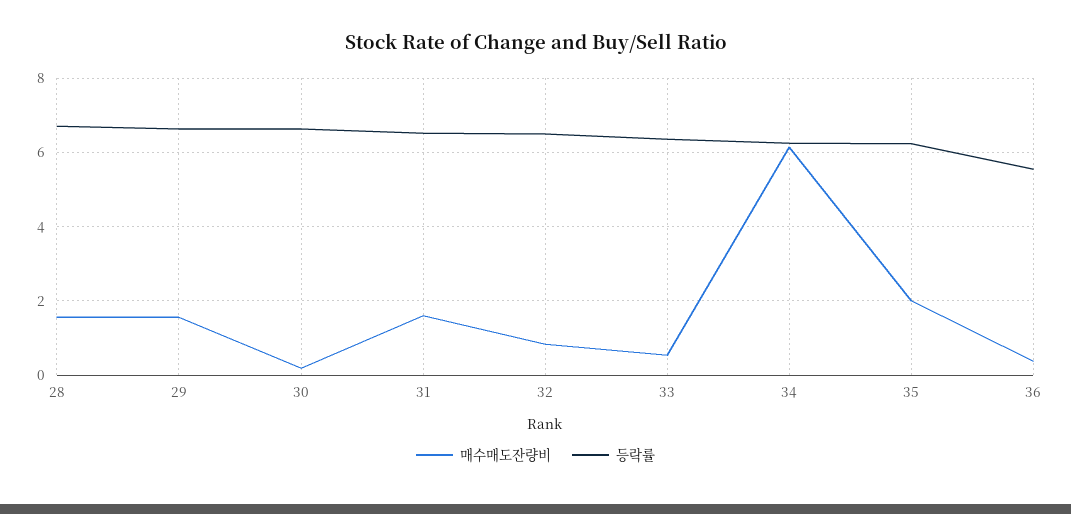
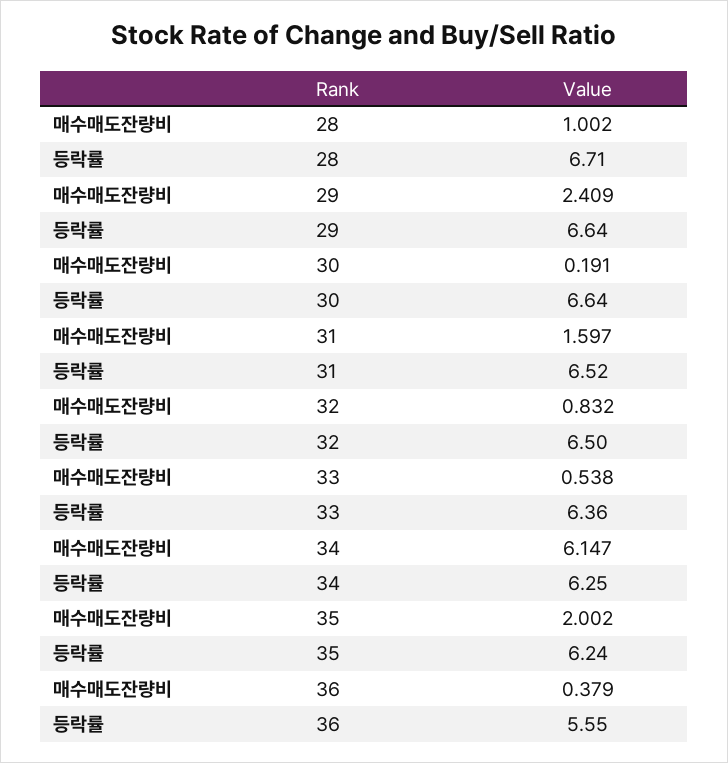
  {
    "매수매도잔량비": {
-     "28": 1.6,
+     "28": 1.002,
-     "29": 1.6,
+     "29": 2.409,
      "30": 0.191,
      "31": 1.597,
      "32": 0.832,
      "33": 0.538,
      "34": 6.147,
      "35": 2.002,
      "36": 0.379
    },
    "등락률": {
      "28": 6.71,
      "29": 6.64,
      "30": 6.64,
      "31": 6.52,
      "32": 6.5,
      "33": 6.36,
      "34": 6.25,
      "35": 6.24,
      "36": 5.55
    }
  }

